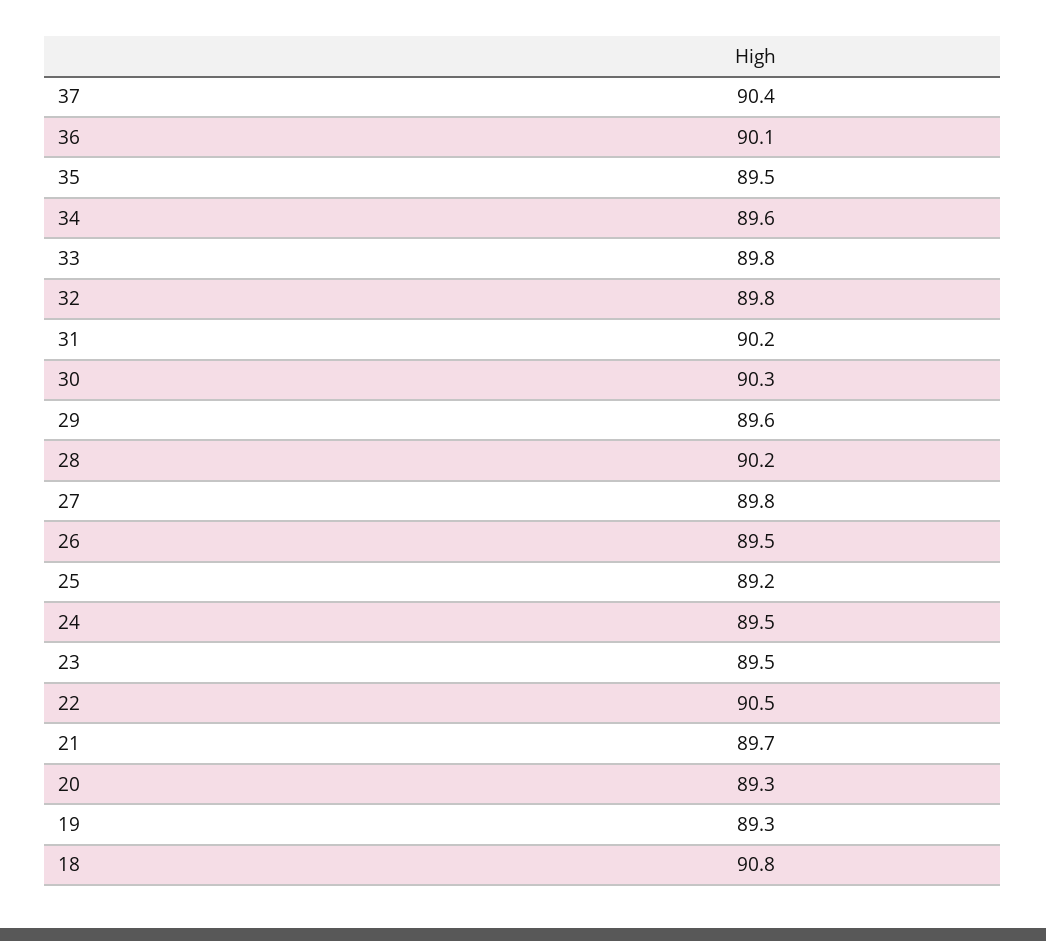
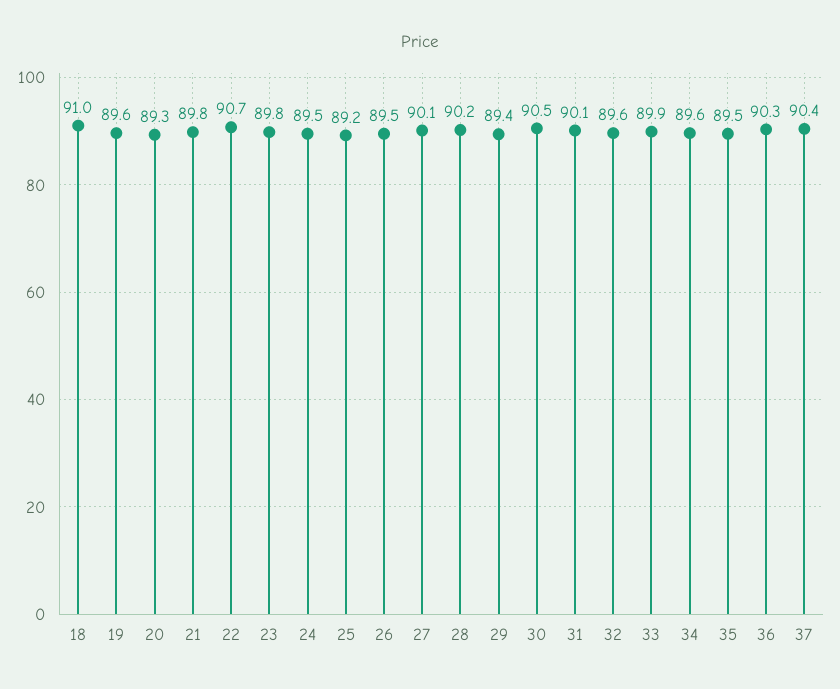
  {
    "37": 90.4,
-   "36": 90.1,
+   "36": 90.3,
    "35": 89.5,
    "34": 89.6,
-   "33": 89.8,
+   "33": 89.9,
-   "32": 89.8,
+   "32": 89.6,
-   "31": 90.2,
+   "31": 90.1,
-   "30": 90.3,
+   "30": 90.5,
-   "29": 89.6,
+   "29": 89.4,
    "28": 90.2,
-   "27": 89.8,
+   "27": 90.1,
    "26": 89.5,
    "25": 89.2,
    "24": 89.5,
-   "23": 89.5,
+   "23": 89.8,
-   "22": 90.5,
+   "22": 90.7,
-   "21": 89.7,
+   "21": 89.8,
    "20": 89.3,
-   "19": 89.3,
+   "19": 89.6,
-   "18": 90.8
+   "18": 91
  }

